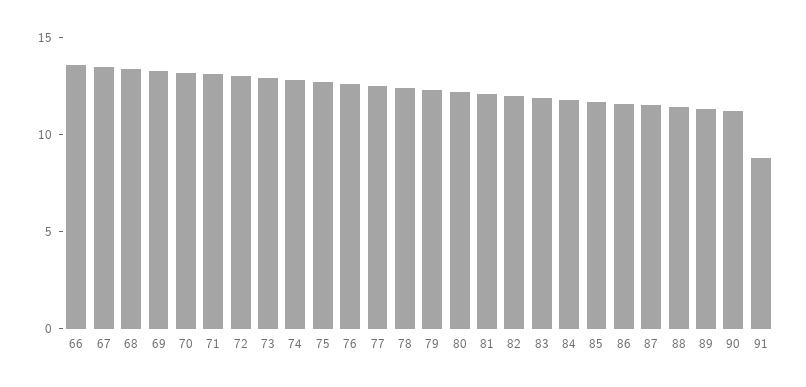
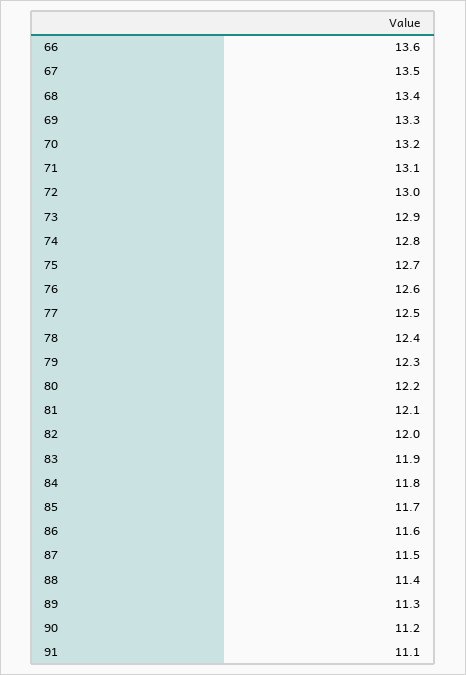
  {
    "66": 13.6,
    "67": 13.5,
    "68": 13.4,
    "69": 13.3,
    "70": 13.2,
    "71": 13.1,
    "72": 13,
    "73": 12.9,
    "74": 12.8,
    "75": 12.7,
    "76": 12.6,
    "77": 12.5,
    "78": 12.4,
    "79": 12.3,
    "80": 12.2,
    "81": 12.1,
    "82": 12,
    "83": 11.9,
    "84": 11.8,
    "85": 11.7,
    "86": 11.6,
    "87": 11.5,
    "88": 11.4,
    "89": 11.3,
    "90": 11.2,
-   "91": 9
+   "91": 11.1
  }

